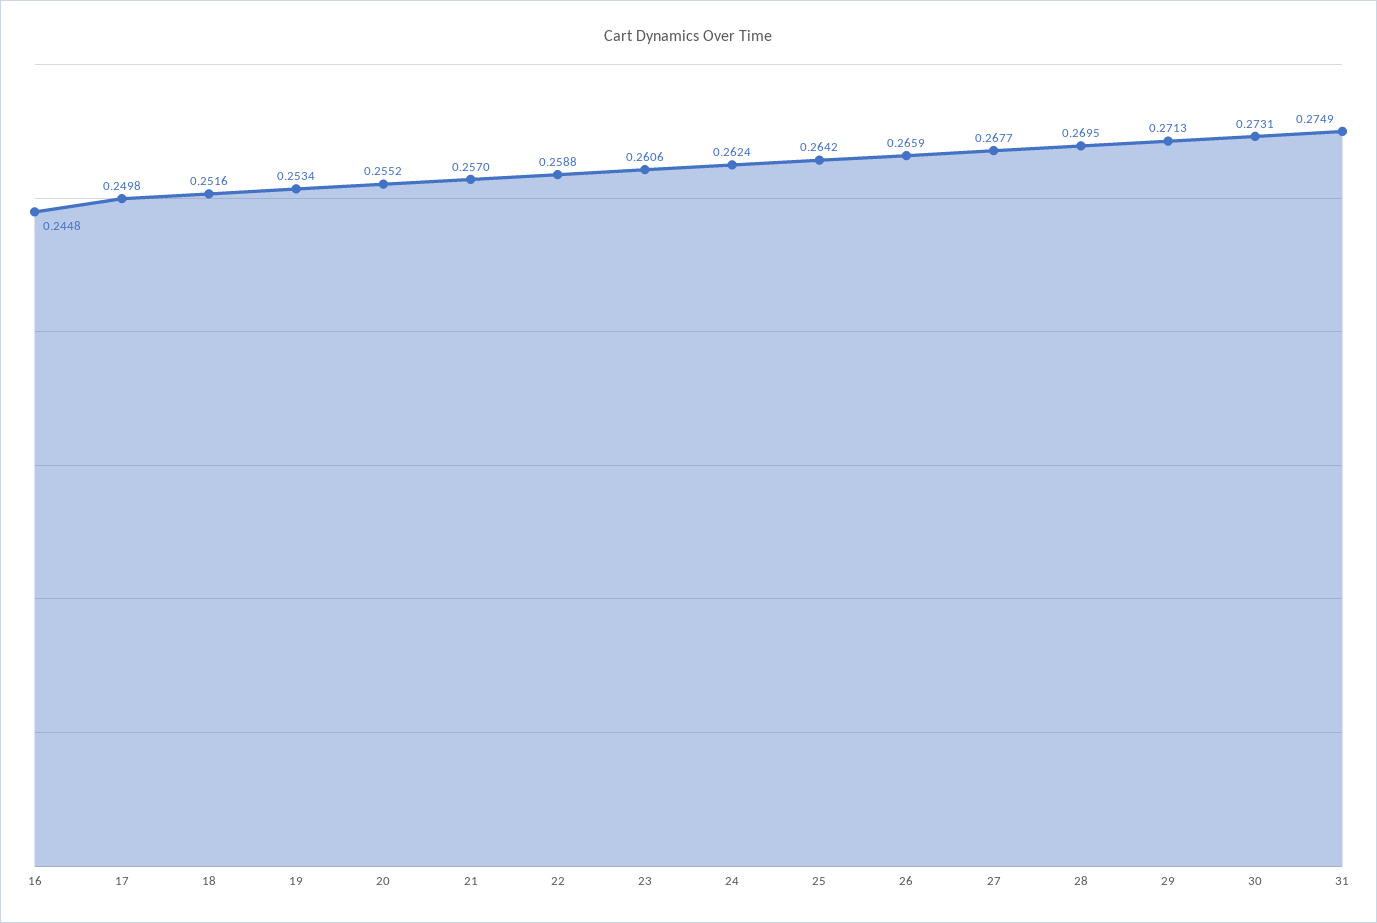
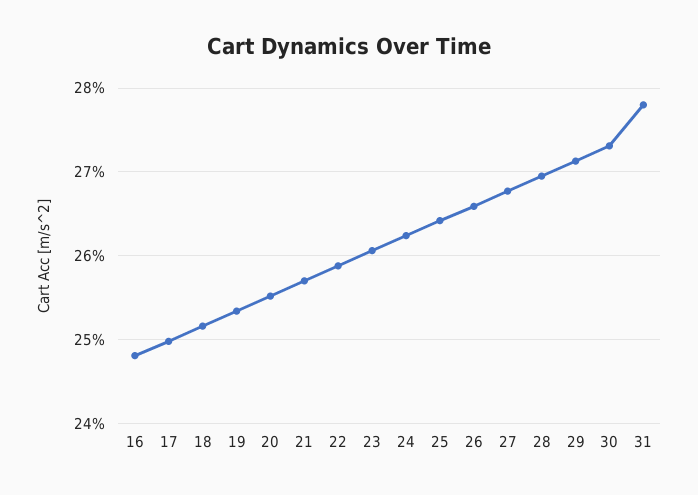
  {
-   "16": 0.2448,
+   "16": 0.248,
    "17": 0.2498,
    "18": 0.2516,
    "19": 0.2534,
    "20": 0.2552,
    "21": 0.257,
    "22": 0.2588,
    "23": 0.2606,
    "24": 0.2624,
    "25": 0.2642,
    "26": 0.2659,
    "27": 0.2677,
    "28": 0.2695,
    "29": 0.2713,
    "30": 0.2731,
-   "31": 0.2749
+   "31": 0.278
  }

